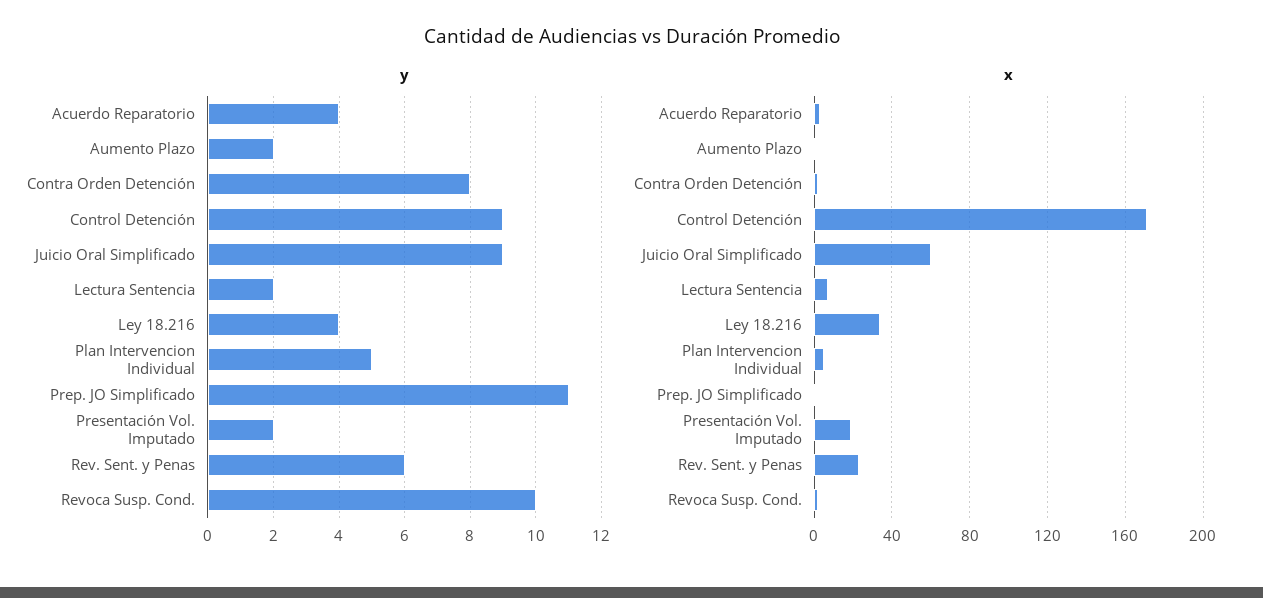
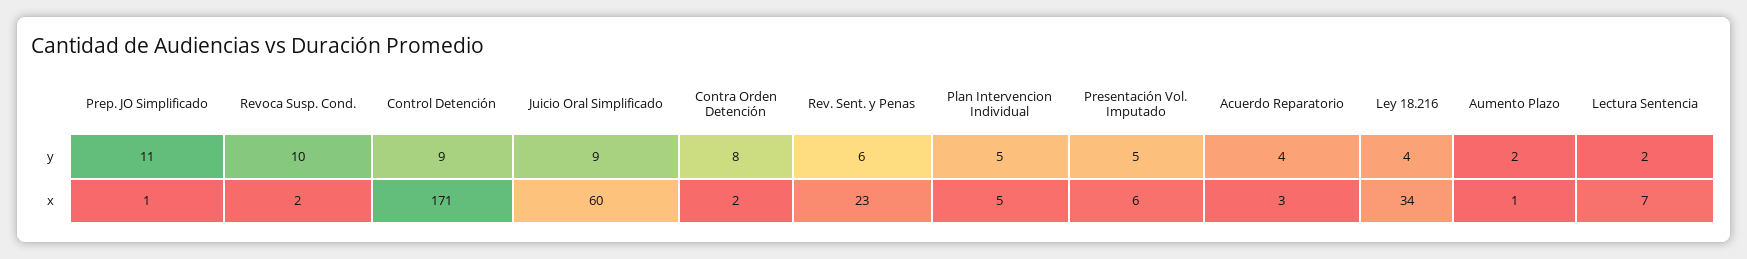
  {
    "y": {
      "Acuerdo Reparatorio": 4,
      "Aumento Plazo": 2,
      "Contra Orden Detención": 8,
      "Control Detención": 9,
      "Juicio Oral Simplificado": 9,
      "Lectura Sentencia": 2,
      "Ley 18.216": 4,
      "Plan Intervencion Individual": 5,
      "Prep. JO Simplificado": 11,
-     "Presentación Vol. Imputado": 2,
+     "Presentación Vol. Imputado": 5,
      "Rev. Sent. y Penas": 6,
      "Revoca Susp. Cond.": 10
    },
    "x": {
      "Acuerdo Reparatorio": 3,
      "Aumento Plazo": 1,
      "Contra Orden Detención": 2,
      "Control Detención": 171,
      "Juicio Oral Simplificado": 60,
      "Lectura Sentencia": 7,
      "Ley 18.216": 34,
      "Plan Intervencion Individual": 5,
      "Prep. JO Simplificado": 1,
-     "Presentación Vol. Imputado": 20,
+     "Presentación Vol. Imputado": 6,
      "Rev. Sent. y Penas": 23,
      "Revoca Susp. Cond.": 2
    }
  }

